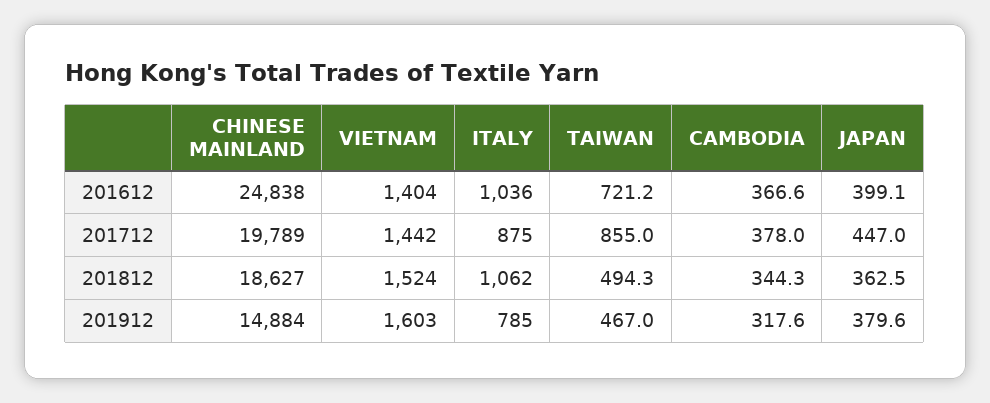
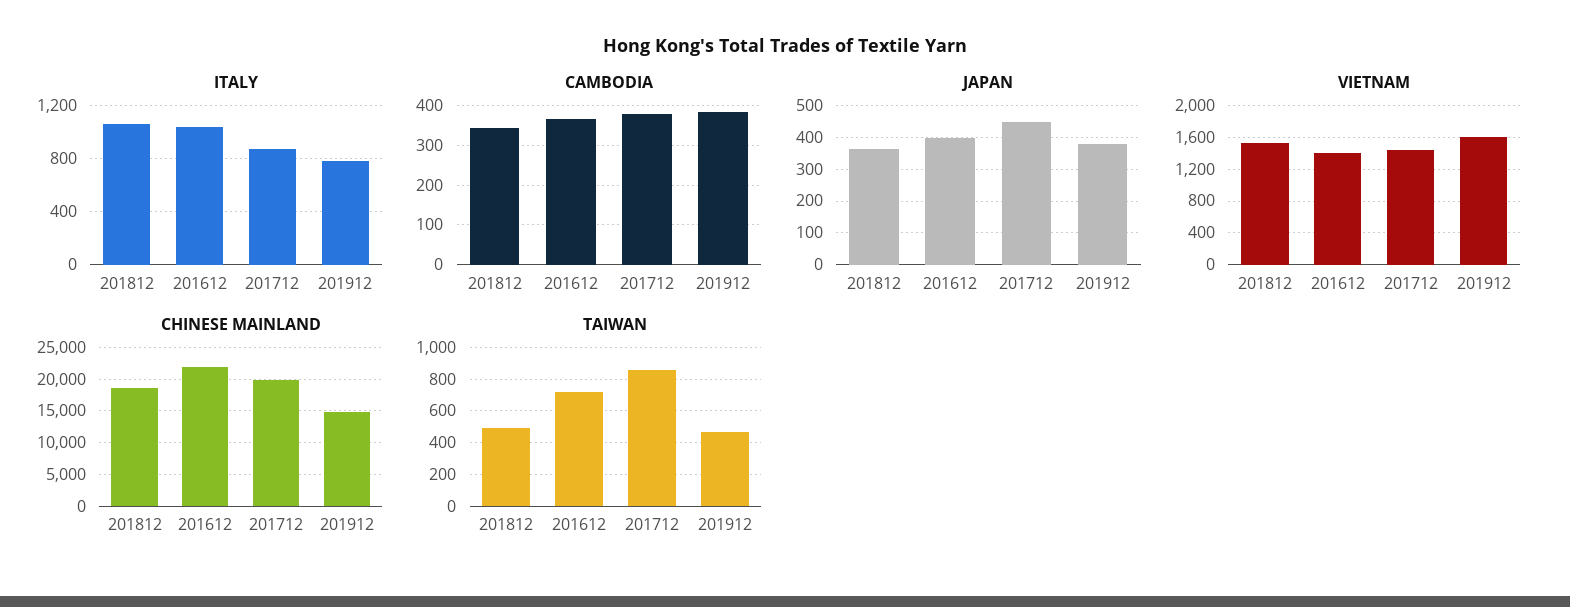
  {
    "CHINESE MAINLAND": {
-     "201612": 24838,
+     "201612": 22000,
      "201712": 19789,
      "201812": 18627,
      "201912": 14884
    },
    "VIETNAM": {
      "201612": 1404,
      "201712": 1442,
      "201812": 1524,
      "201912": 1603
    },
    "ITALY": {
      "201612": 1036,
      "201712": 875,
      "201812": 1062,
      "201912": 785
    },
    "TAIWAN": {
      "201612": 721.2,
      "201712": 855,
      "201812": 494.3,
      "201912": 467
    },
    "CAMBODIA": {
      "201612": 366.6,
      "201712": 378,
      "201812": 344.3,
-     "201912": 317.6
+     "201912": 380
    },
    "JAPAN": {
      "201612": 399.1,
      "201712": 447,
      "201812": 362.5,
      "201912": 379.6
    }
  }

